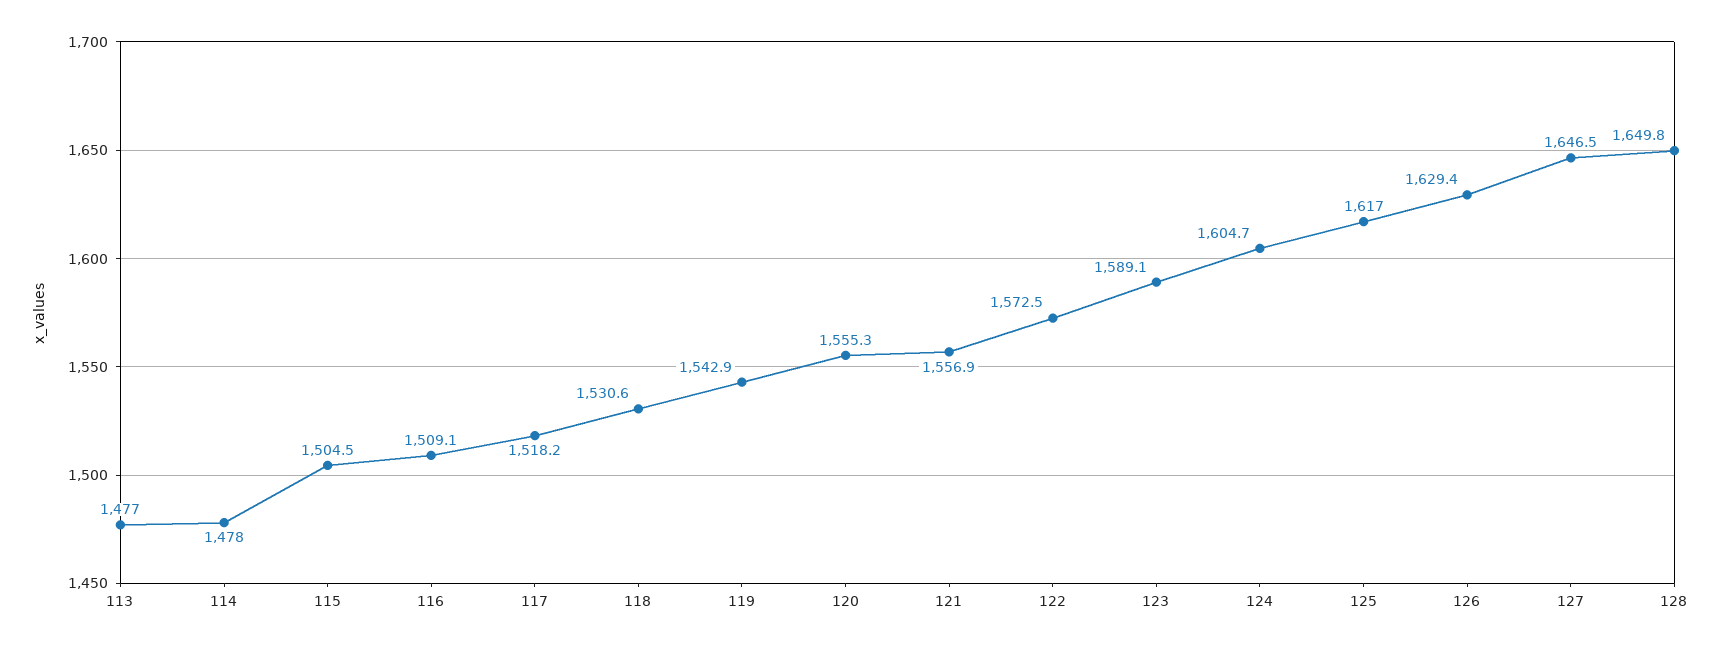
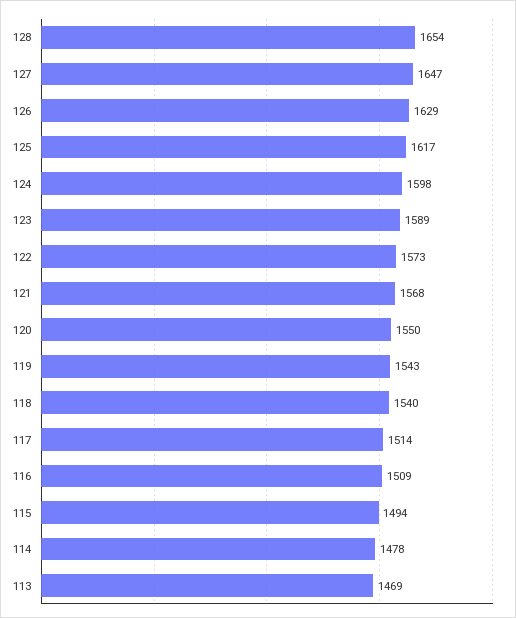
  {
-   "113": 1477,
+   "113": 1469,
    "114": 1478,
-   "115": 1504.5,
+   "115": 1494,
    "116": 1509.1,
-   "117": 1518.2,
+   "117": 1514,
-   "118": 1530.6,
+   "118": 1540,
    "119": 1542.9,
-   "120": 1555.3,
+   "120": 1550,
-   "121": 1556.9,
+   "121": 1568,
    "122": 1572.5,
    "123": 1589.1,
-   "124": 1604.7,
+   "124": 1598,
    "125": 1617,
    "126": 1629.4,
    "127": 1646.5,
-   "128": 1649.8
+   "128": 1654
  }

